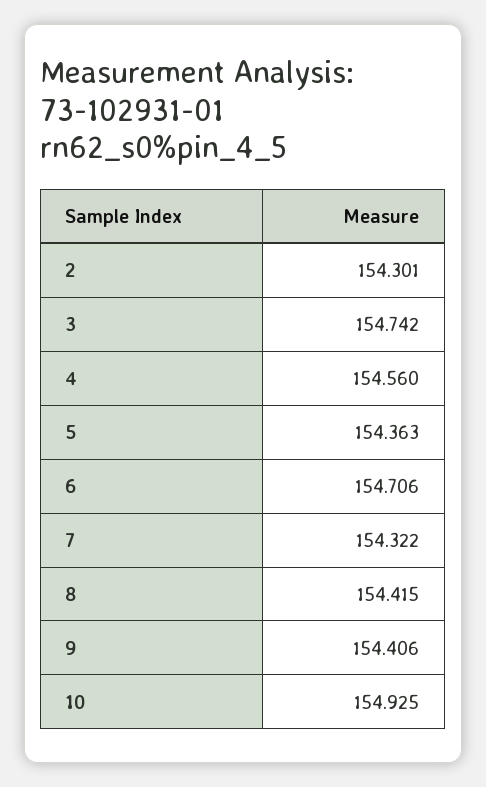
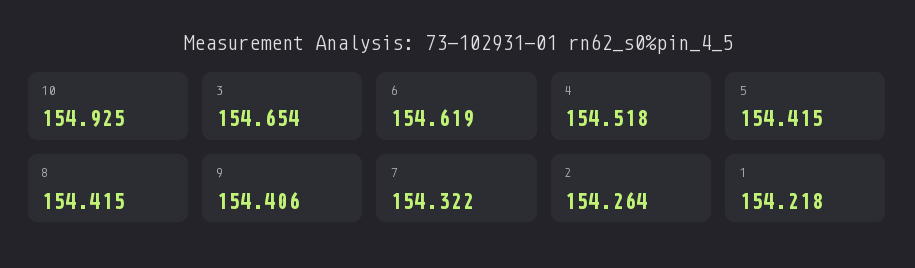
  {
-   "2": 154.301,
+   "2": 154.264,
-   "3": 154.742,
+   "3": 154.654,
-   "4": 154.56,
+   "4": 154.518,
-   "5": 154.363,
+   "5": 154.415,
-   "6": 154.706,
+   "6": 154.619,
    "7": 154.322,
    "8": 154.415,
    "9": 154.406,
-   "10": 154.925
+   "10": 154.925,
+   "1": 154.218
  }

